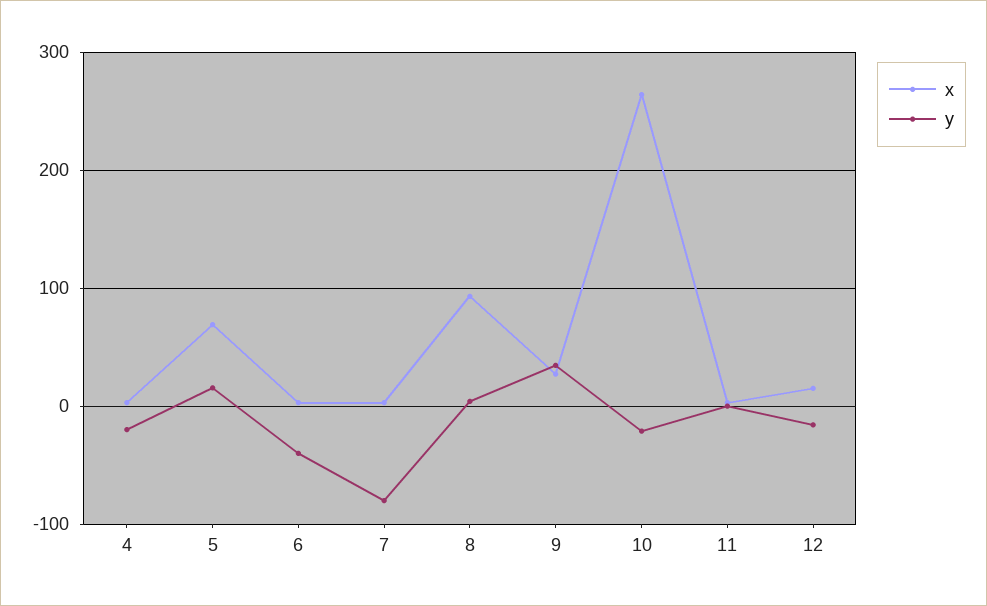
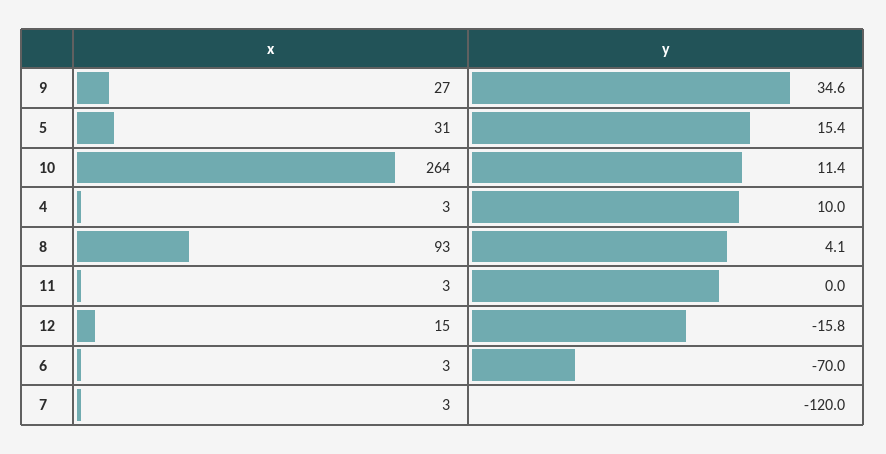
  {
    "x": {
      "4": 3,
-     "5": 70,
+     "5": 31,
      "6": 3,
      "7": 3,
      "8": 93,
      "9": 27,
      "10": 264,
      "11": 3,
      "12": 15
    },
    "y": {
-     "4": -20,
+     "4": 10,
      "5": 15.4,
-     "6": -40,
+     "6": -70,
-     "7": -80,
+     "7": -120,
      "8": 4.1,
      "9": 34.6,
-     "10": -20,
+     "10": 11.4,
      "11": 0,
      "12": -15.8
    }
  }

